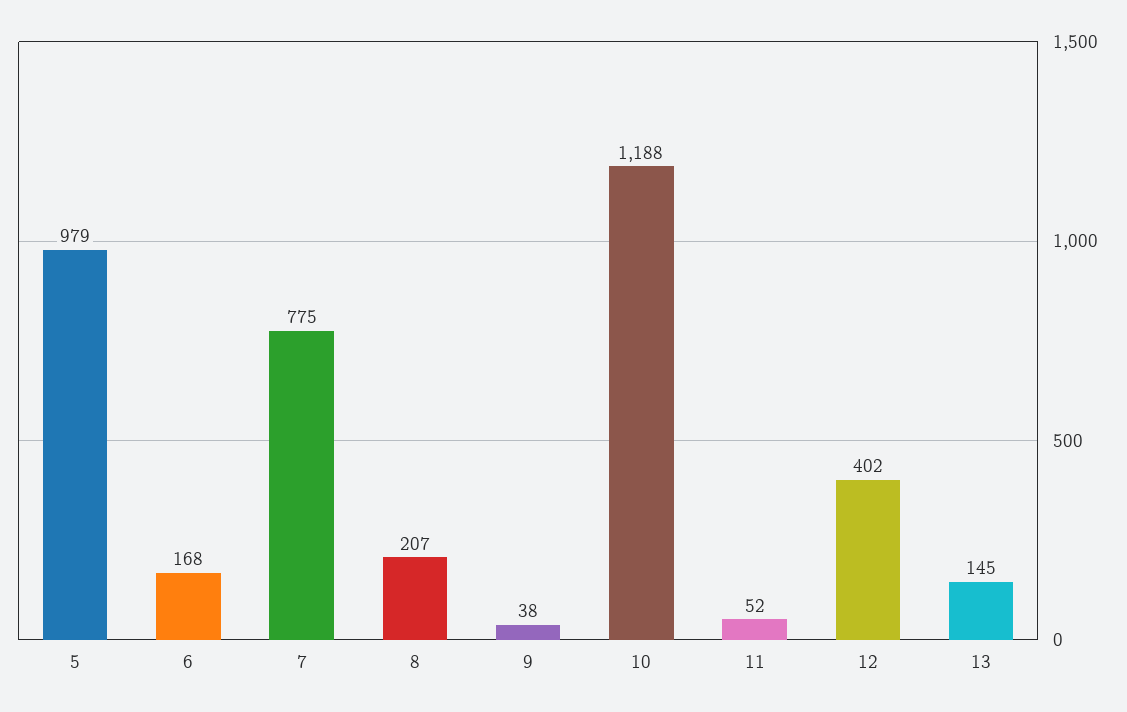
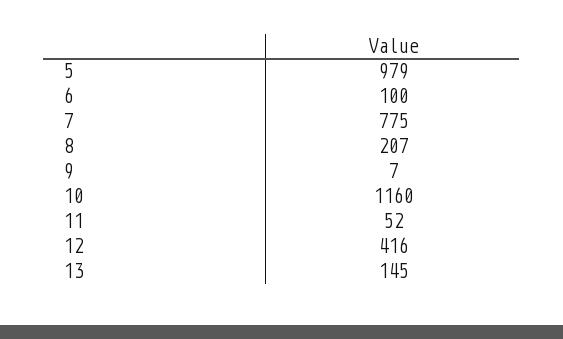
  {
    "5": 979,
-   "6": 168,
+   "6": 100,
    "7": 775,
    "8": 207,
-   "9": 38,
+   "9": 7,
-   "10": 1188,
+   "10": 1160,
    "11": 52,
-   "12": 402,
+   "12": 416,
    "13": 145
  }

